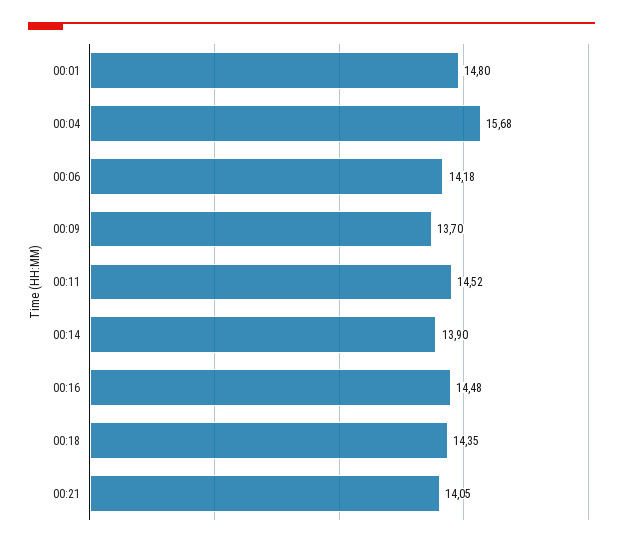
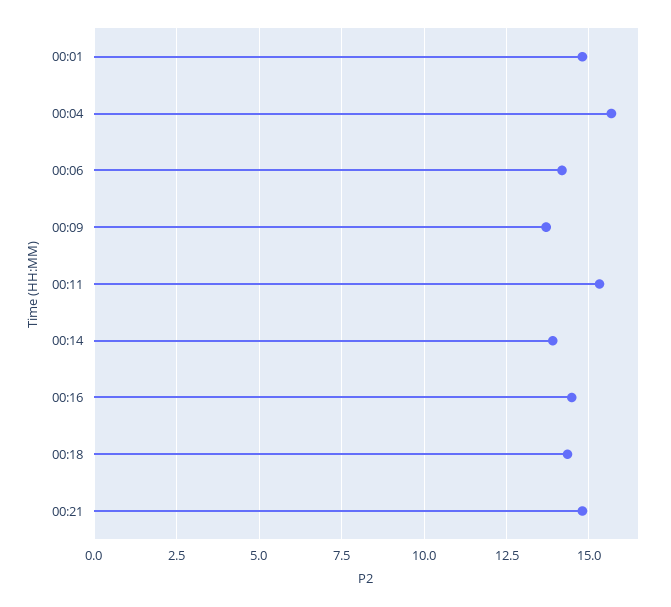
  {
    "00:01": 14.8,
    "00:04": 15.68,
    "00:06": 14.18,
    "00:09": 13.7,
-   "00:11": 14.52,
+   "00:11": 15.25,
    "00:14": 13.9,
    "00:16": 14.48,
    "00:18": 14.35,
-   "00:21": 14.05
+   "00:21": 14.75
  }

